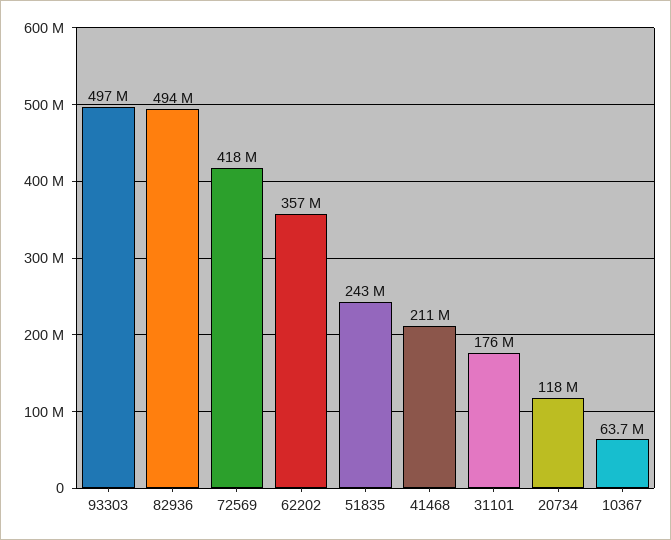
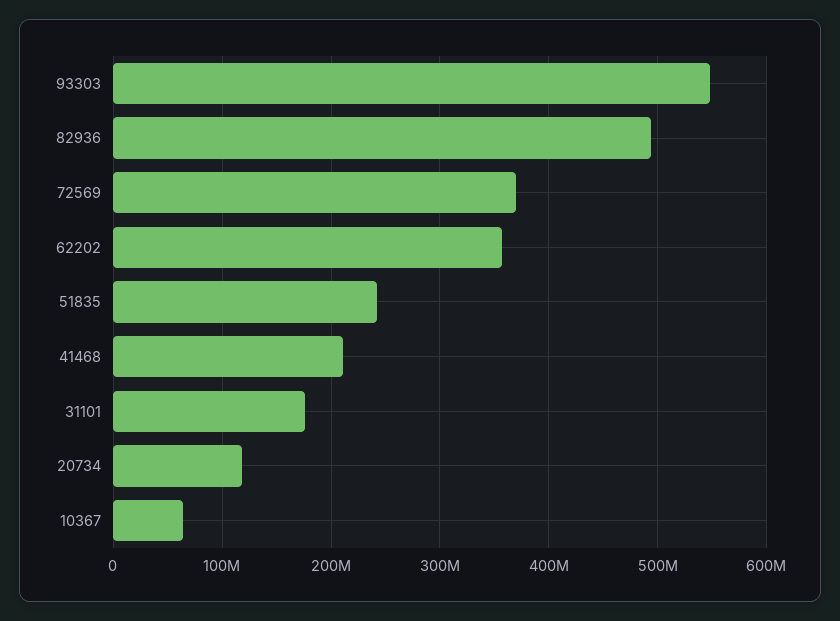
  {
-   "93303": 497000000,
+   "93303": 550000000,
    "82936": 494000000,
-   "72569": 418000000,
+   "72569": 370000000,
    "62202": 357000000,
    "51835": 243000000,
    "41468": 211000000,
    "31101": 176000000,
    "20734": 118000000,
    "10367": 63700000
  }

